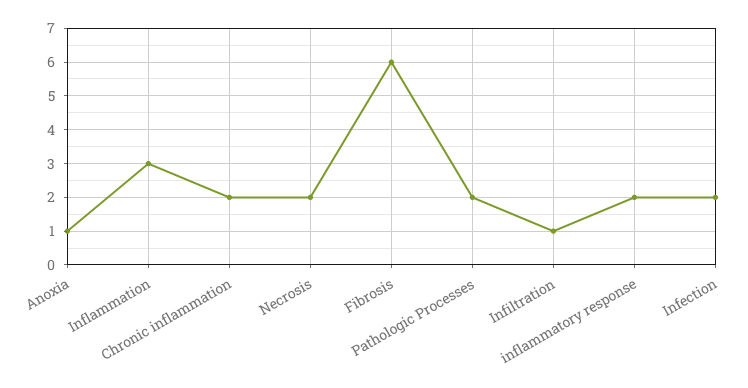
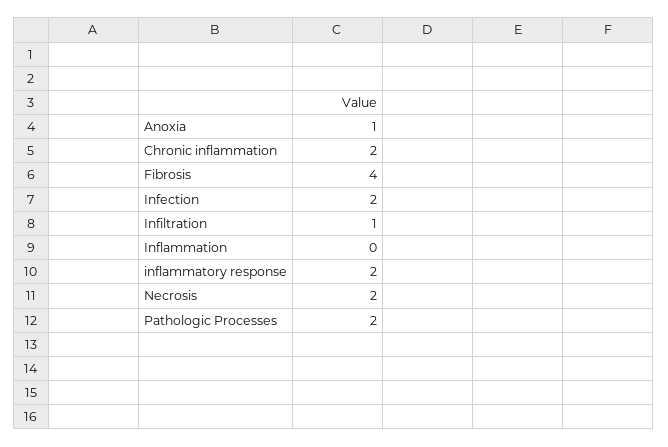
  {
    "Anoxia": 1,
-   "Inflammation": 3,
+   "Inflammation": 0,
    "Chronic inflammation": 2,
    "Necrosis": 2,
-   "Fibrosis": 6,
+   "Fibrosis": 4,
    "Pathologic Processes": 2,
    "Infiltration": 1,
    "inflammatory response": 2,
    "Infection": 2
  }

